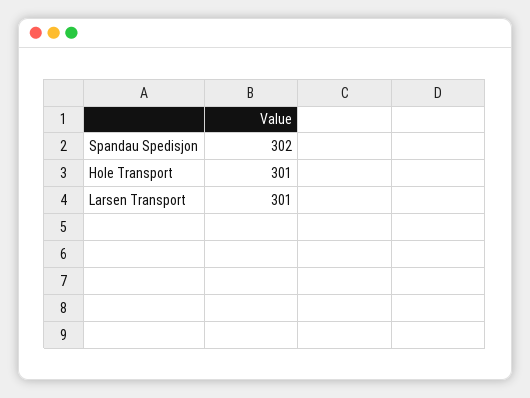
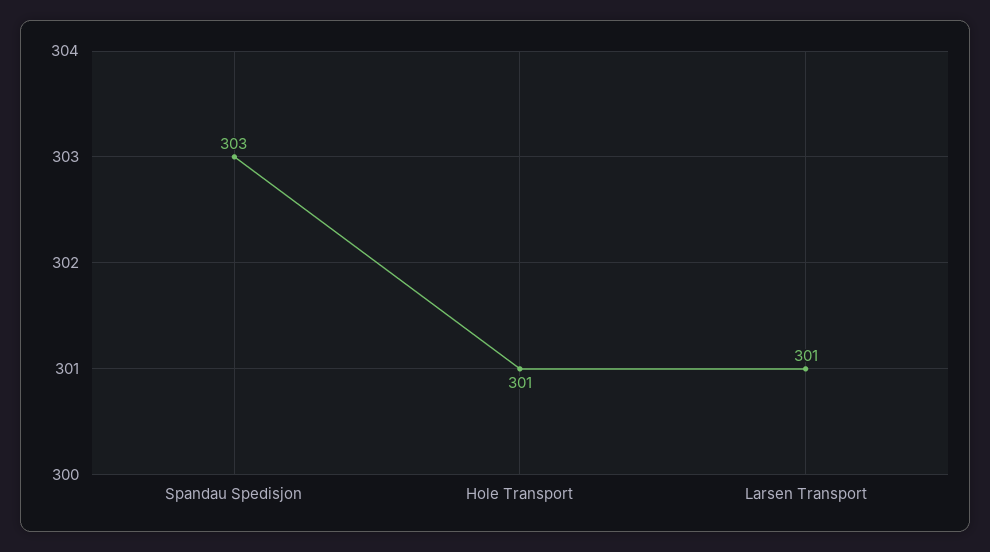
  {
-   "Spandau Spedisjon": 302,
+   "Spandau Spedisjon": 303,
    "Hole Transport": 301,
    "Larsen Transport": 301
  }

